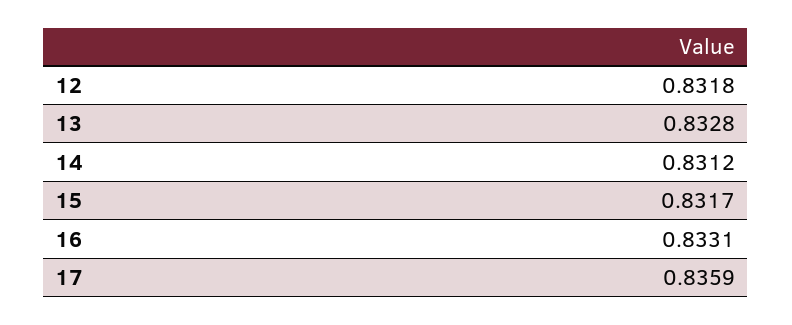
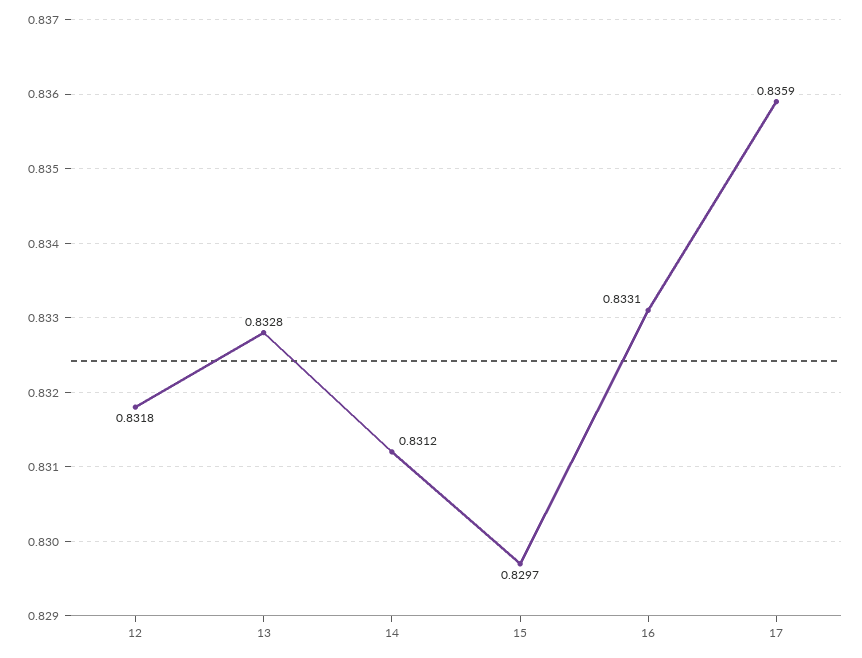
  {
    "12": 0.8318,
    "13": 0.8328,
    "14": 0.8312,
-   "15": 0.8317,
+   "15": 0.8297,
    "16": 0.8331,
    "17": 0.8359
  }

